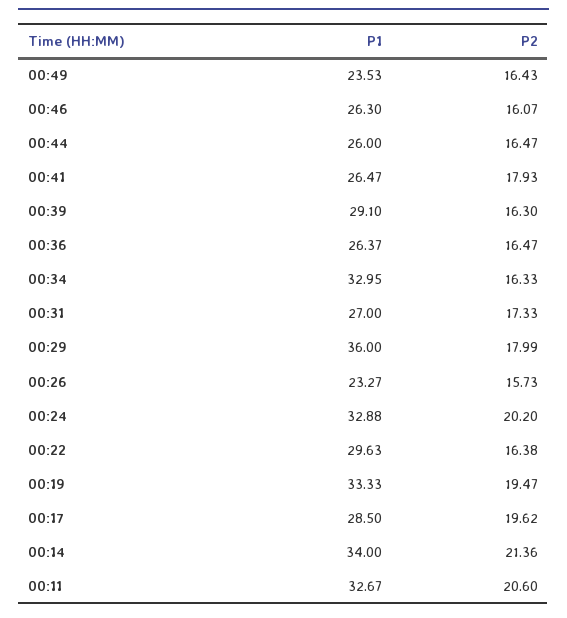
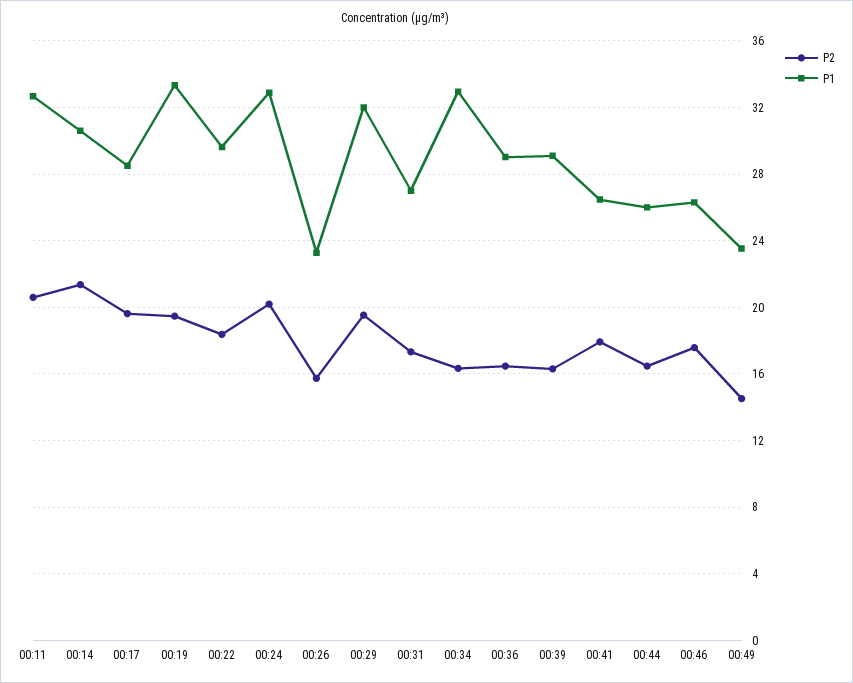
  {
    "P1": {
      "00:49": 23.53,
      "00:46": 26.3,
      "00:44": 26,
      "00:41": 26.47,
      "00:39": 29.1,
-     "00:36": 26.37,
+     "00:36": 29,
      "00:34": 32.95,
      "00:31": 27,
-     "00:29": 36,
+     "00:29": 32,
      "00:26": 23.27,
      "00:24": 32.88,
      "00:22": 29.63,
      "00:19": 33.33,
      "00:17": 28.5,
-     "00:14": 34,
+     "00:14": 30.5,
      "00:11": 32.67
    },
    "P2": {
-     "00:49": 16.43,
+     "00:49": 14.5,
-     "00:46": 16.07,
+     "00:46": 17.5,
      "00:44": 16.47,
      "00:41": 17.93,
      "00:39": 16.3,
      "00:36": 16.47,
      "00:34": 16.33,
      "00:31": 17.33,
-     "00:29": 17.99,
+     "00:29": 19.5,
      "00:26": 15.73,
      "00:24": 20.2,
-     "00:22": 16.38,
+     "00:22": 18.5,
      "00:19": 19.47,
      "00:17": 19.62,
      "00:14": 21.36,
      "00:11": 20.6
    }
  }

